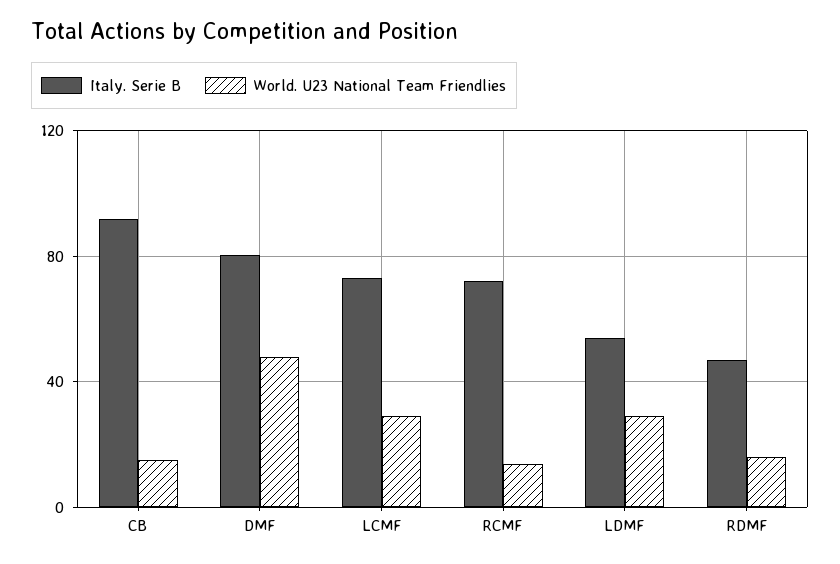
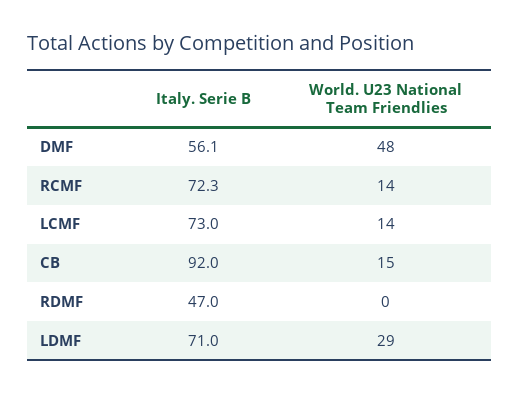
  {
    "Italy. Serie B": {
      "CB": 92,
-     "DMF": 80,
+     "DMF": 56.1,
      "LCMF": 73,
      "RCMF": 72.3,
-     "LDMF": 55,
+     "LDMF": 71,
      "RDMF": 47
    },
    "World. U23 National Team Friendlies": {
      "CB": 15,
      "DMF": 48,
-     "LCMF": 30,
+     "LCMF": 14,
      "RCMF": 14,
      "LDMF": 29,
-     "RDMF": 15
+     "RDMF": 0
    }
  }

